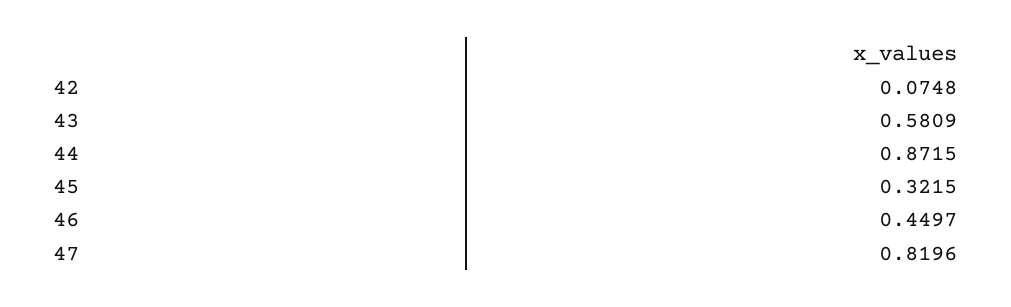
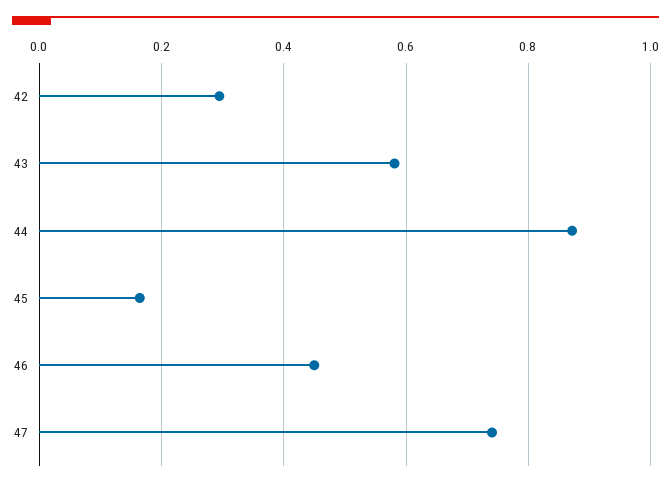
  {
-   "42": 0.0748,
+   "42": 0.3,
    "43": 0.5809,
    "44": 0.8715,
-   "45": 0.3215,
+   "45": 0.16,
    "46": 0.4497,
-   "47": 0.8196
+   "47": 0.74
  }

